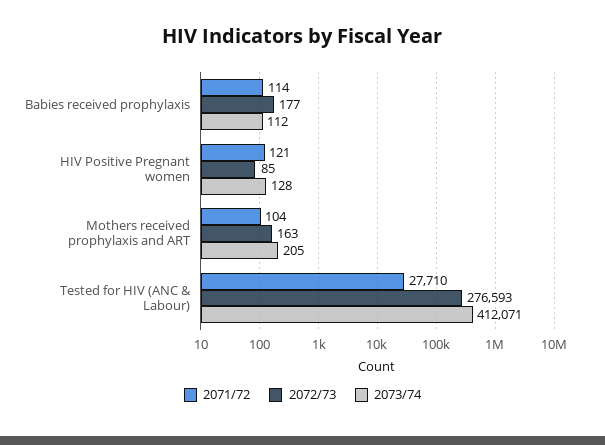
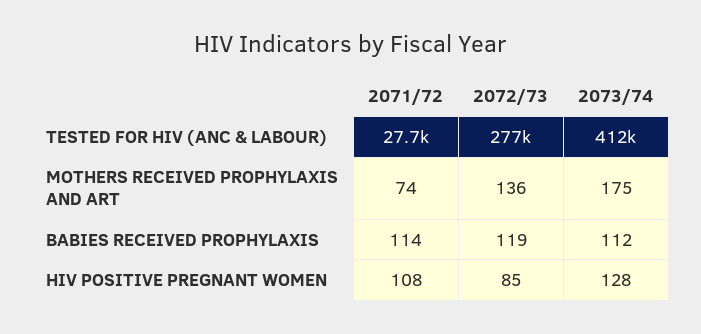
  {
    "2071/72": {
      "Babies received prophylaxis": 114,
-     "HIV Positive Pregnant women": 121,
+     "HIV Positive Pregnant women": 108,
-     "Mothers received prophylaxis and ART": 104,
+     "Mothers received prophylaxis and ART": 74,
      "Tested for HIV (ANC & Labour)": 27710
    },
    "2072/73": {
-     "Babies received prophylaxis": 177,
+     "Babies received prophylaxis": 119,
      "HIV Positive Pregnant women": 85,
-     "Mothers received prophylaxis and ART": 163,
+     "Mothers received prophylaxis and ART": 136,
      "Tested for HIV (ANC & Labour)": 276593
    },
    "2073/74": {
      "Babies received prophylaxis": 112,
      "HIV Positive Pregnant women": 128,
-     "Mothers received prophylaxis and ART": 205,
+     "Mothers received prophylaxis and ART": 175,
      "Tested for HIV (ANC & Labour)": 412071
    }
  }

